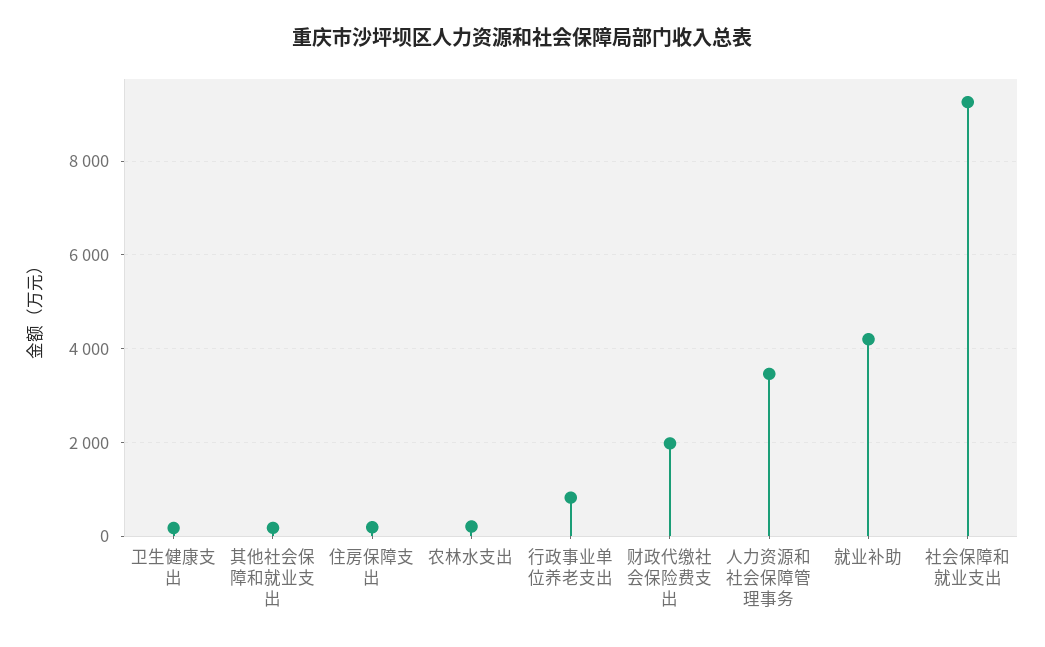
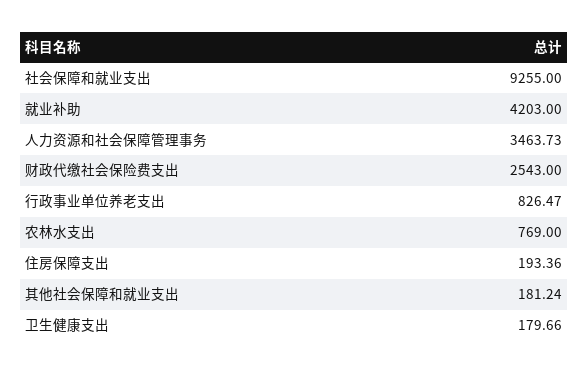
  {
    "卫生健康支出": 179.66,
    "其他社会保障和就业支出": 181.24,
    "住房保障支出": 193.36,
-   "农林水支出": 200,
+   "农林水支出": 769,
    "行政事业单位养老支出": 826.47,
-   "财政代缴社会保险费支出": 2000,
+   "财政代缴社会保险费支出": 2543,
    "人力资源和社会保障管理事务": 3463.73,
    "就业补助": 4203,
    "社会保障和就业支出": 9255
  }

